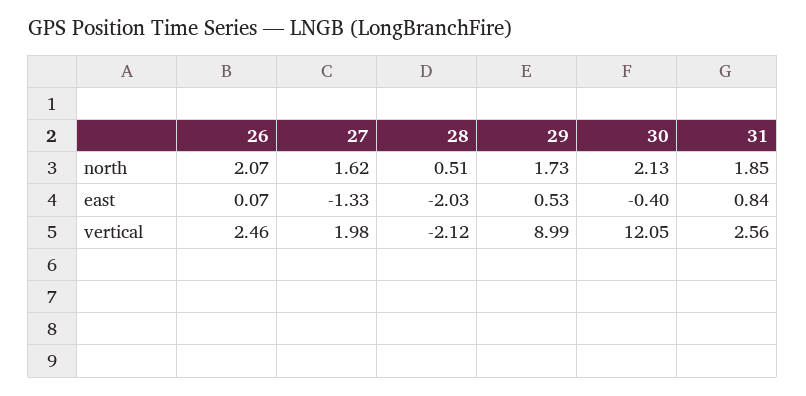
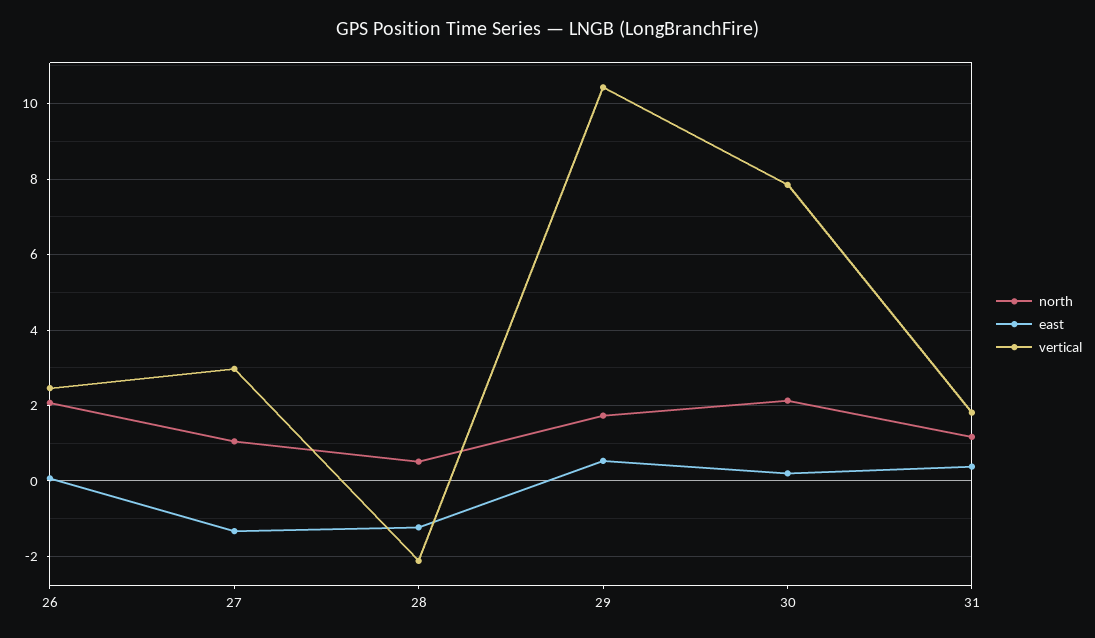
  {
    "north": {
      "26": 2.07,
-     "27": 1.62,
+     "27": 1,
      "28": 0.51,
      "29": 1.73,
      "30": 2.13,
-     "31": 1.85
+     "31": 1.2
    },
    "east": {
      "26": 0.07,
      "27": -1.33,
-     "28": -2.03,
+     "28": -1.2,
      "29": 0.53,
-     "30": -0.4,
+     "30": 0.2,
-     "31": 0.84
+     "31": 0.4
    },
    "vertical": {
      "26": 2.46,
-     "27": 1.98,
+     "27": 3,
      "28": -2.12,
-     "29": 8.99,
+     "29": 10.4,
-     "30": 12.05,
+     "30": 7.8,
-     "31": 2.56
+     "31": 1.8
    }
  }

